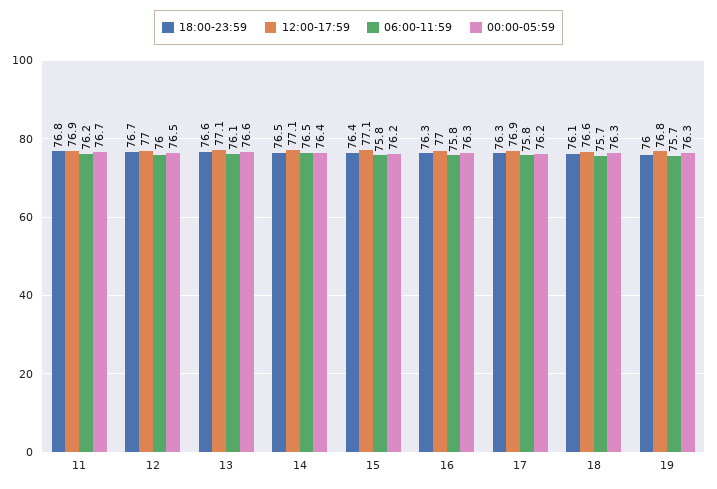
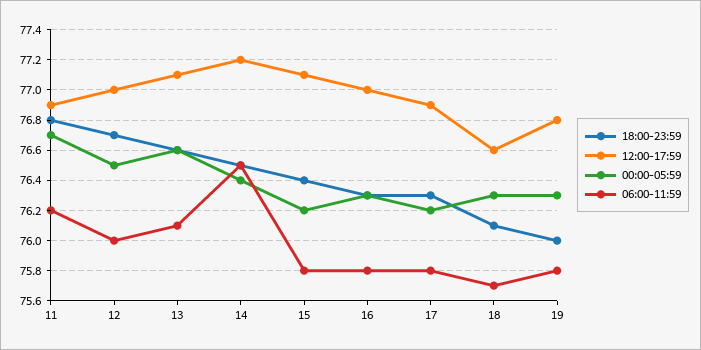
  {
    "18:00-23:59": {
      "11": 76.8,
      "12": 76.7,
      "13": 76.6,
      "14": 76.5,
      "15": 76.4,
      "16": 76.3,
      "17": 76.3,
      "18": 76.1,
      "19": 76
    },
    "12:00-17:59": {
      "11": 76.9,
      "12": 77,
      "13": 77.1,
-     "14": 77.1,
+     "14": 77.2,
      "15": 77.1,
      "16": 77,
      "17": 76.9,
      "18": 76.6,
      "19": 76.8
    },
    "06:00-11:59": {
      "11": 76.2,
      "12": 76,
      "13": 76.1,
      "14": 76.5,
      "15": 75.8,
      "16": 75.8,
      "17": 75.8,
      "18": 75.7,
-     "19": 75.7
+     "19": 75.8
    },
    "00:00-05:59": {
      "11": 76.7,
      "12": 76.5,
      "13": 76.6,
      "14": 76.4,
      "15": 76.2,
      "16": 76.3,
      "17": 76.2,
      "18": 76.3,
      "19": 76.3
    }
  }

